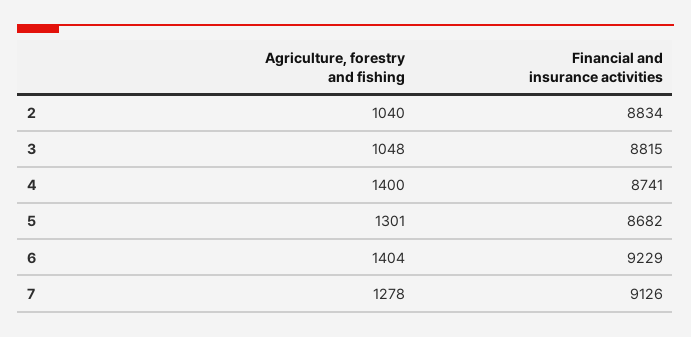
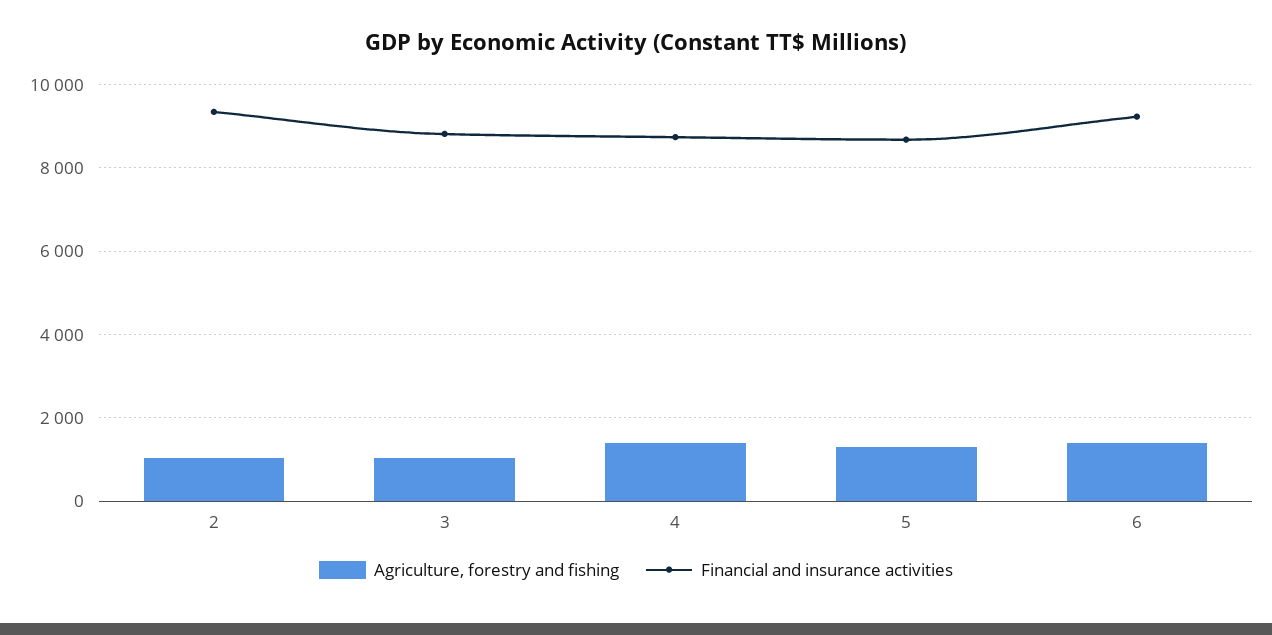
  {
    "Agriculture, forestry and fishing": {
      "2": 1040,
      "3": 1048,
      "4": 1400,
      "5": 1301,
-     "6": 1404,
+     "6": 1404
-     "7": 1278
    },
    "Financial and insurance activities": {
-     "2": 8834,
+     "2": 9400,
      "3": 8815,
      "4": 8741,
      "5": 8682,
-     "6": 9229,
+     "6": 9229
-     "7": 9126
    }
  }

